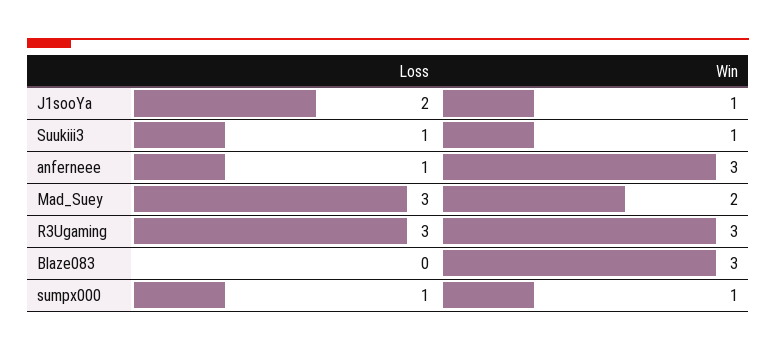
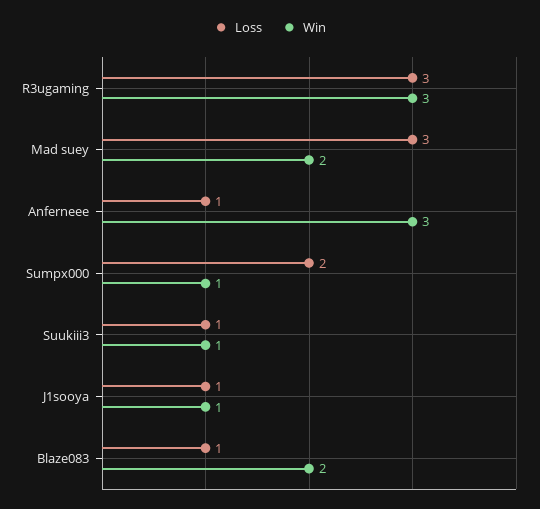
  {
    "Loss": {
-     "J1sooYa": 2,
+     "J1sooYa": 1,
      "Suukiii3": 1,
      "anferneee": 1,
      "Mad_Suey": 3,
      "R3Ugaming": 3,
-     "Blaze083": 0,
+     "Blaze083": 1,
-     "sumpx000": 1
+     "sumpx000": 2
    },
    "Win": {
      "J1sooYa": 1,
      "Suukiii3": 1,
      "anferneee": 3,
      "Mad_Suey": 2,
      "R3Ugaming": 3,
-     "Blaze083": 3,
+     "Blaze083": 2,
      "sumpx000": 1
    }
  }

